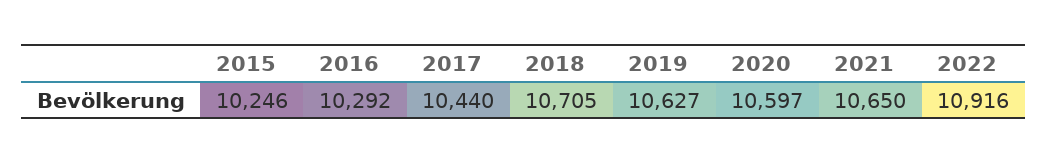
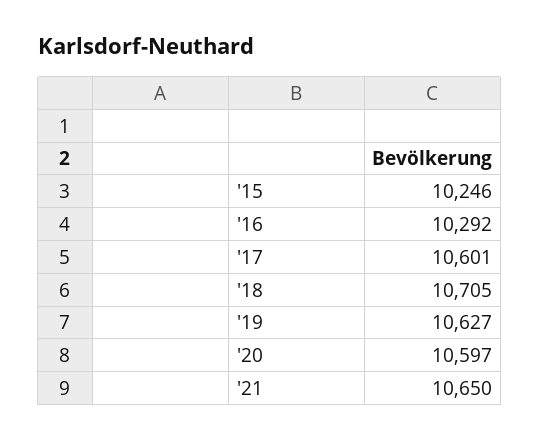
  {
    "2015": 10246,
    "2016": 10292,
-   "2017": 10440,
+   "2017": 10601,
    "2018": 10705,
    "2019": 10627,
    "2020": 10597,
-   "2021": 10650,
+   "2021": 10650
-   "2022": 10916
  }

